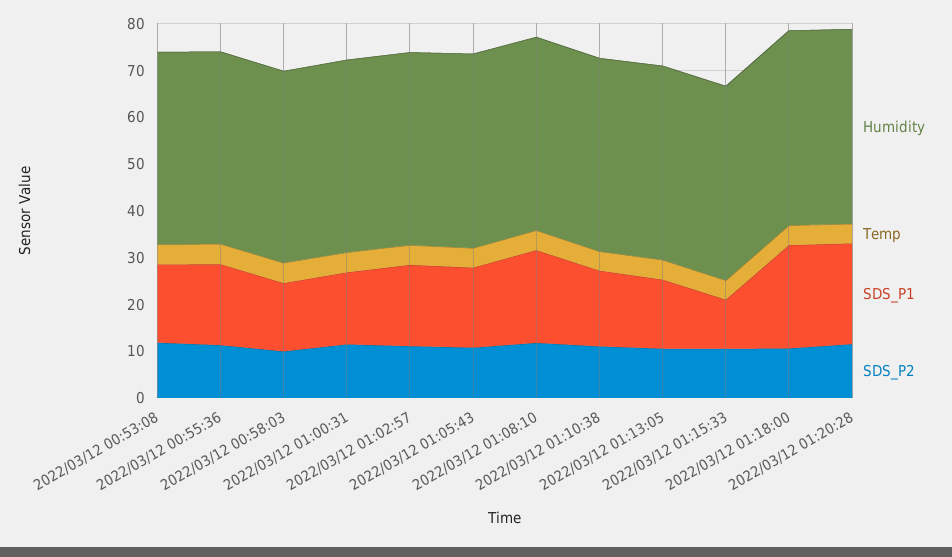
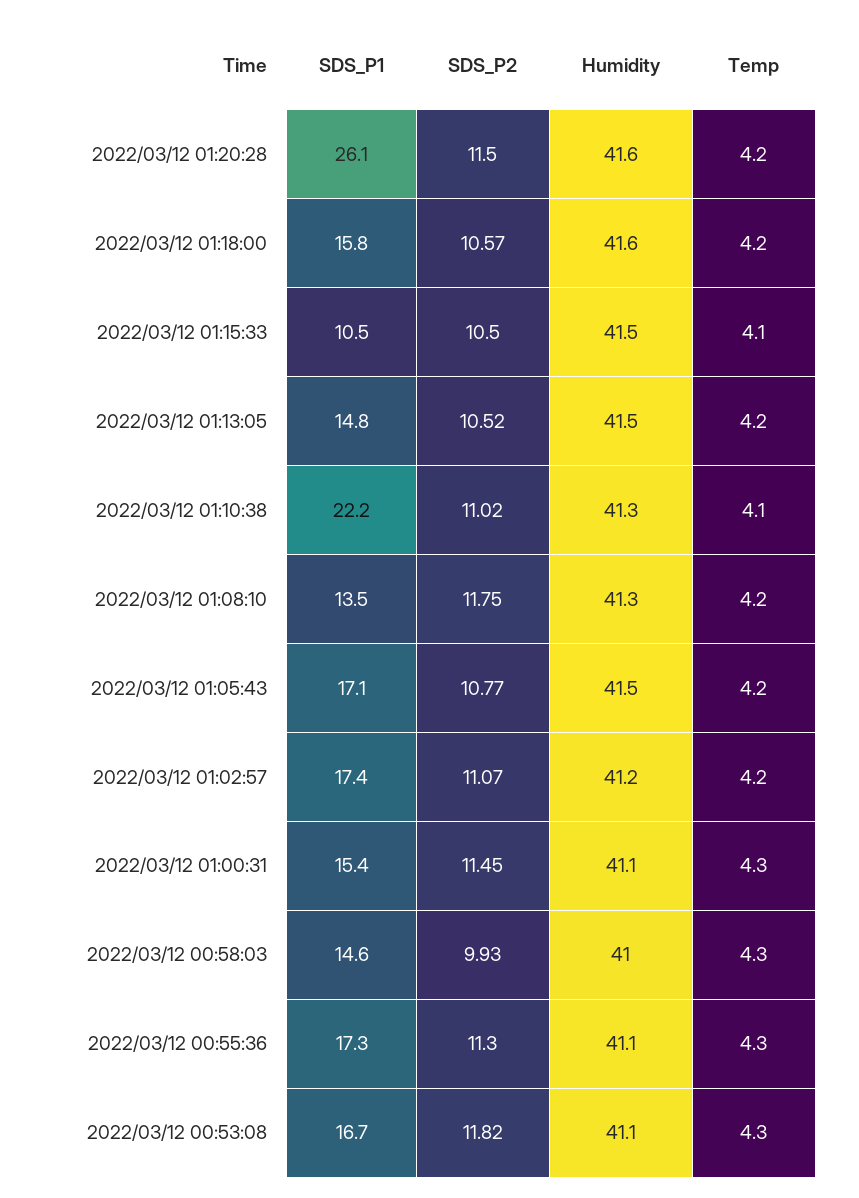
  {
    "Humidity": {
      "2022/03/12 00:53:08": 41.1,
      "2022/03/12 00:55:36": 41.1,
      "2022/03/12 00:58:03": 41,
      "2022/03/12 01:00:31": 41.1,
      "2022/03/12 01:02:57": 41.2,
      "2022/03/12 01:05:43": 41.5,
      "2022/03/12 01:08:10": 41.3,
      "2022/03/12 01:10:38": 41.3,
      "2022/03/12 01:13:05": 41.5,
      "2022/03/12 01:15:33": 41.5,
      "2022/03/12 01:18:00": 41.6,
      "2022/03/12 01:20:28": 41.6
    },
    "Temp": {
      "2022/03/12 00:53:08": 4.3,
      "2022/03/12 00:55:36": 4.3,
      "2022/03/12 00:58:03": 4.3,
      "2022/03/12 01:00:31": 4.3,
      "2022/03/12 01:02:57": 4.2,
      "2022/03/12 01:05:43": 4.2,
      "2022/03/12 01:08:10": 4.2,
      "2022/03/12 01:10:38": 4.1,
      "2022/03/12 01:13:05": 4.2,
      "2022/03/12 01:15:33": 4.1,
      "2022/03/12 01:18:00": 4.2,
      "2022/03/12 01:20:28": 4.2
    },
    "SDS_P1": {
      "2022/03/12 00:53:08": 16.7,
      "2022/03/12 00:55:36": 17.3,
      "2022/03/12 00:58:03": 14.6,
      "2022/03/12 01:00:31": 15.4,
      "2022/03/12 01:02:57": 17.4,
      "2022/03/12 01:05:43": 17.1,
-     "2022/03/12 01:08:10": 20,
+     "2022/03/12 01:08:10": 13.5,
-     "2022/03/12 01:10:38": 16,
+     "2022/03/12 01:10:38": 22.2,
      "2022/03/12 01:13:05": 14.8,
      "2022/03/12 01:15:33": 10.5,
-     "2022/03/12 01:18:00": 22,
+     "2022/03/12 01:18:00": 15.8,
-     "2022/03/12 01:20:28": 22
+     "2022/03/12 01:20:28": 26.1
    },
    "SDS_P2": {
      "2022/03/12 00:53:08": 11.82,
      "2022/03/12 00:55:36": 11.3,
      "2022/03/12 00:58:03": 9.93,
      "2022/03/12 01:00:31": 11.45,
      "2022/03/12 01:02:57": 11.07,
      "2022/03/12 01:05:43": 10.77,
      "2022/03/12 01:08:10": 11.75,
      "2022/03/12 01:10:38": 11.02,
      "2022/03/12 01:13:05": 10.52,
      "2022/03/12 01:15:33": 10.5,
      "2022/03/12 01:18:00": 10.57,
      "2022/03/12 01:20:28": 11.5
    }
  }

